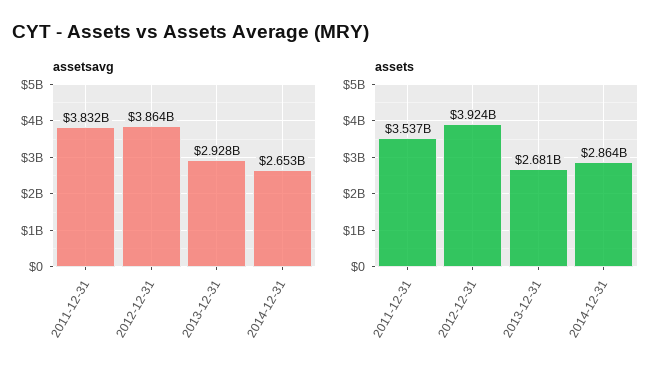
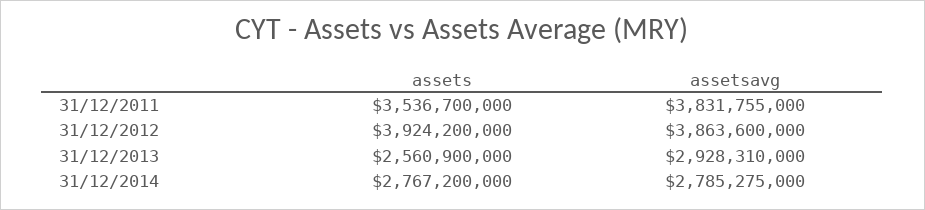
  {
    "assetsavg": {
      "2011-12-31": 3831755000,
      "2012-12-31": 3863600000,
      "2013-12-31": 2928310000,
-     "2014-12-31": 2653000000
+     "2014-12-31": 2785275000
    },
    "assets": {
      "2011-12-31": 3536700000,
      "2012-12-31": 3924200000,
-     "2013-12-31": 2681000000,
+     "2013-12-31": 2560900000,
-     "2014-12-31": 2864000000
+     "2014-12-31": 2767200000
    }
  }

